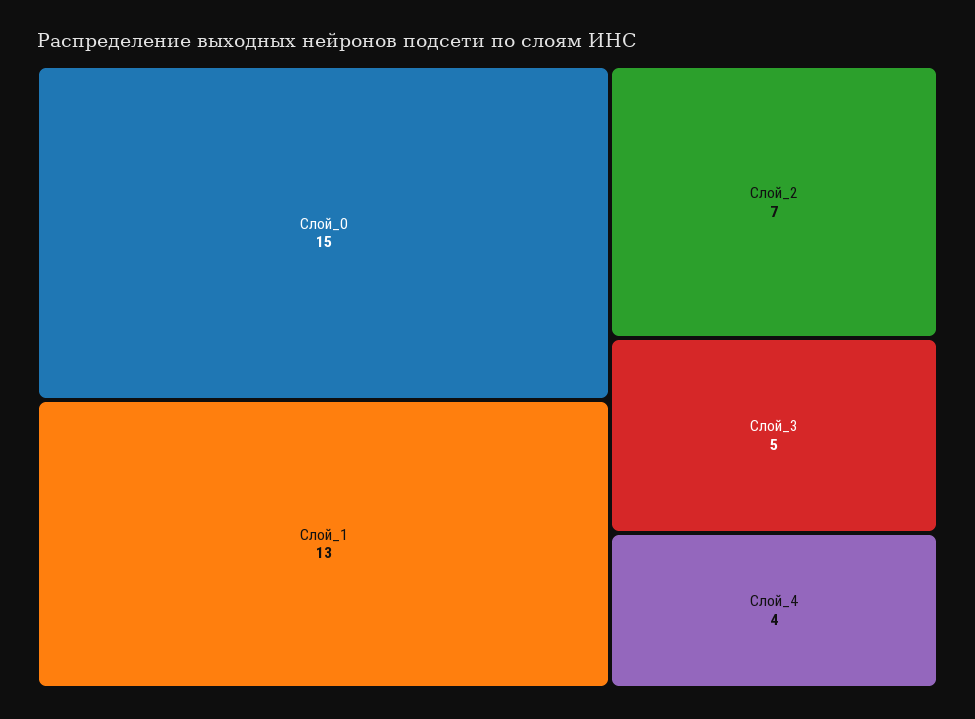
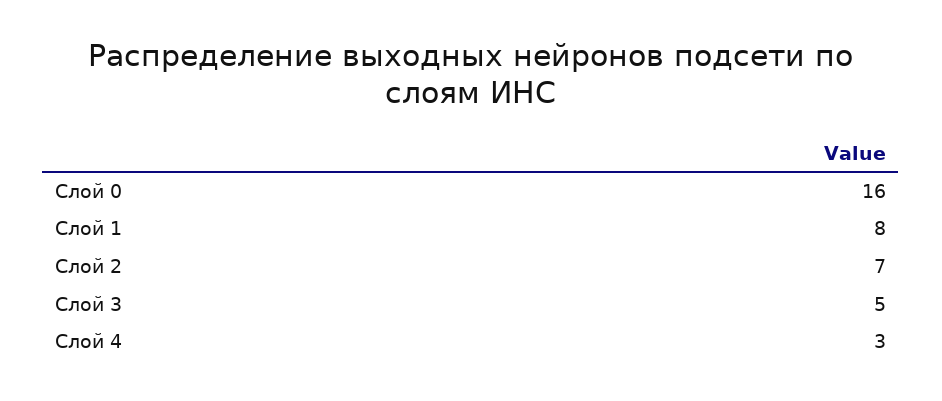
  {
-   "Слой_0": 15,
+   "Слой_0": 16,
-   "Слой_1": 13,
+   "Слой_1": 8,
    "Слой_2": 7,
    "Слой_3": 5,
-   "Слой_4": 4
+   "Слой_4": 3
  }

